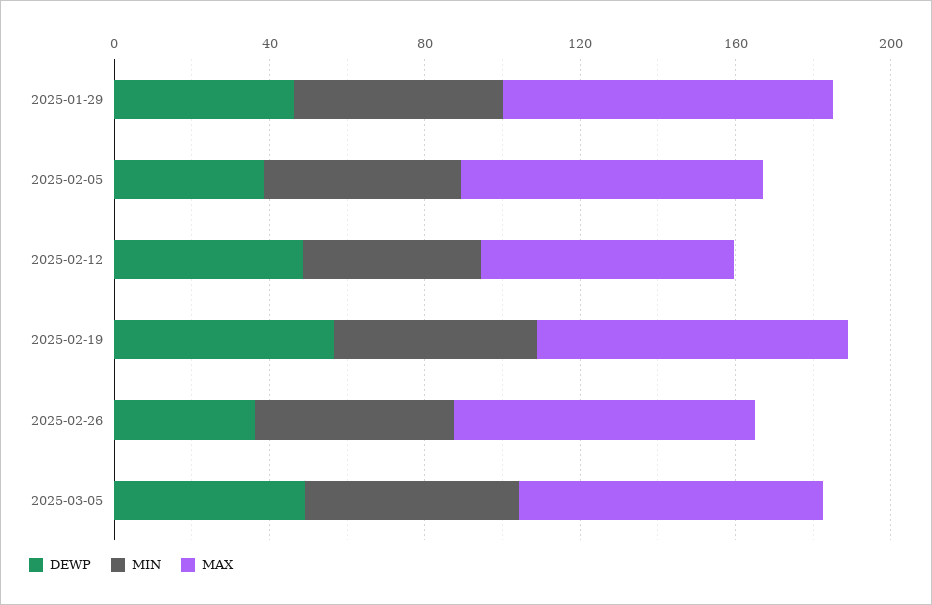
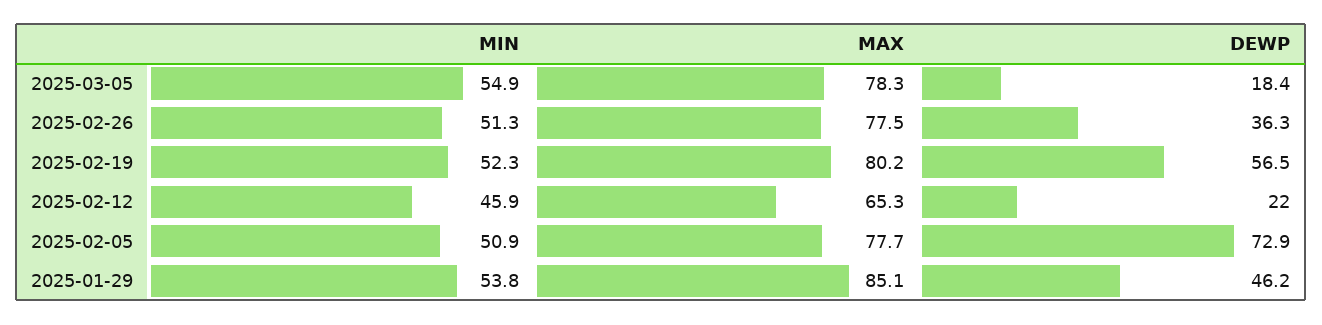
  {
    "DEWP": {
      "2025-01-29": 46.2,
-     "2025-02-05": 40,
+     "2025-02-05": 72.9,
-     "2025-02-12": 50,
+     "2025-02-12": 22,
      "2025-02-19": 56.5,
      "2025-02-26": 36.3,
-     "2025-03-05": 50
+     "2025-03-05": 18.4
    },
    "MIN": {
      "2025-01-29": 53.8,
      "2025-02-05": 50.9,
      "2025-02-12": 45.9,
      "2025-02-19": 52.3,
      "2025-02-26": 51.3,
      "2025-03-05": 54.9
    },
    "MAX": {
      "2025-01-29": 85.1,
      "2025-02-05": 77.7,
      "2025-02-12": 65.3,
      "2025-02-19": 80.2,
      "2025-02-26": 77.5,
      "2025-03-05": 78.3
    }
  }

